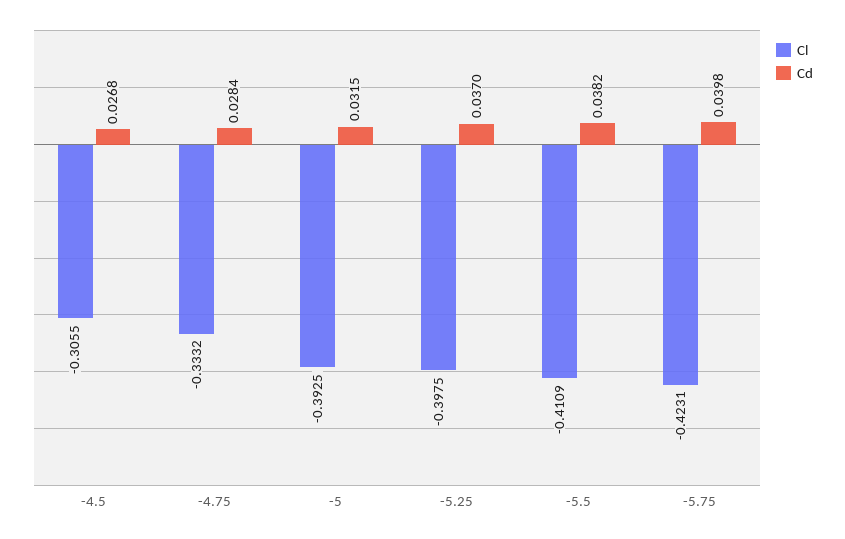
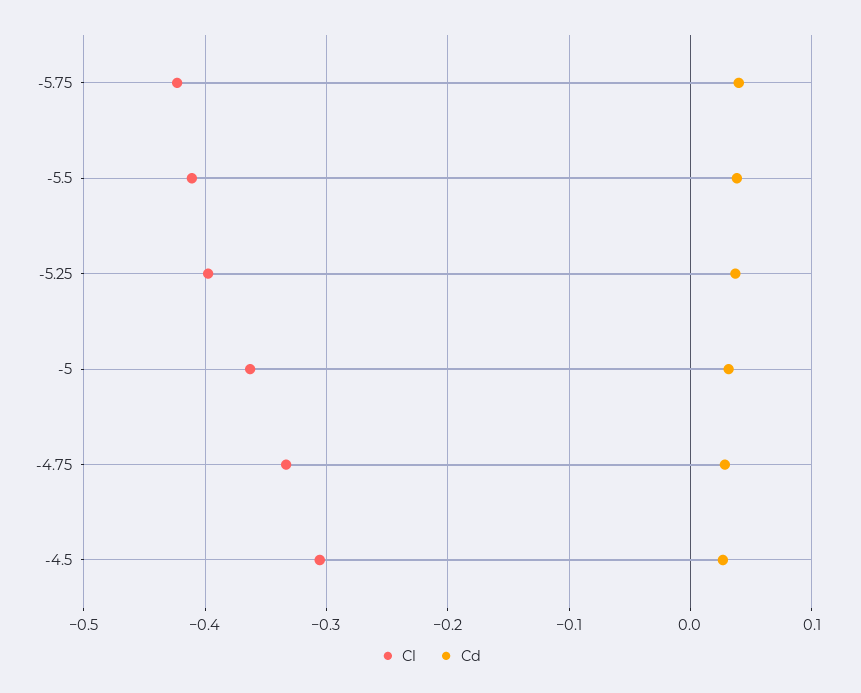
  {
    "Cl": {
      "-4.5": -0.3055,
      "-4.75": -0.3332,
-     "-5": -0.3925,
+     "-5": -0.36,
      "-5.25": -0.3975,
      "-5.5": -0.4109,
      "-5.75": -0.4231
    },
    "Cd": {
      "-4.5": 0.0268,
      "-4.75": 0.0284,
      "-5": 0.0315,
      "-5.25": 0.037,
      "-5.5": 0.0382,
      "-5.75": 0.0398
    }
  }

